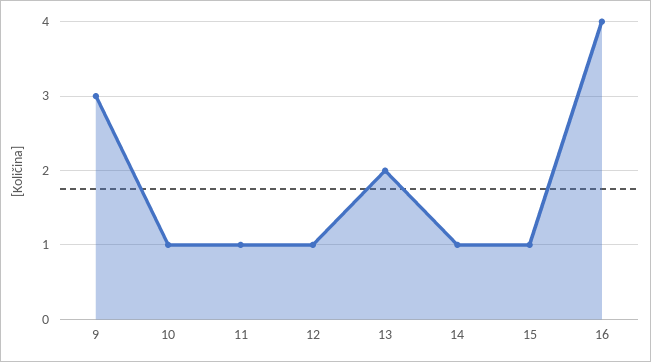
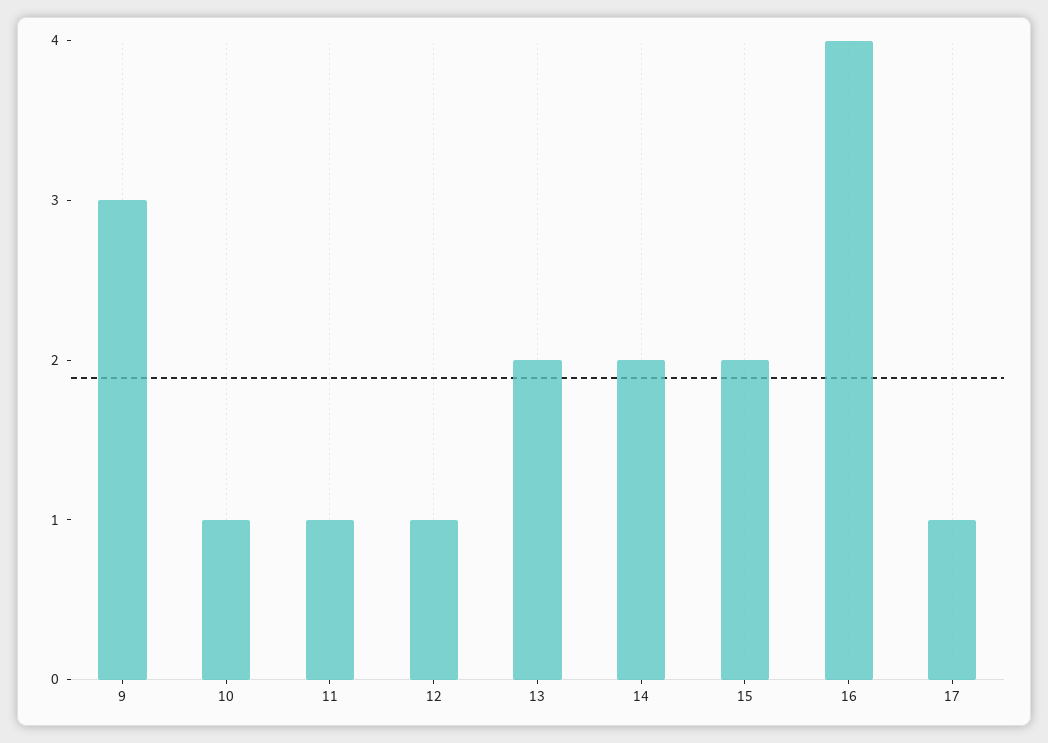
  {
    "9": 3,
    "10": 1,
    "11": 1,
    "12": 1,
    "13": 2,
-   "14": 1,
+   "14": 2,
-   "15": 1,
+   "15": 2,
-   "16": 4
+   "16": 4,
+   "17": 1
  }

